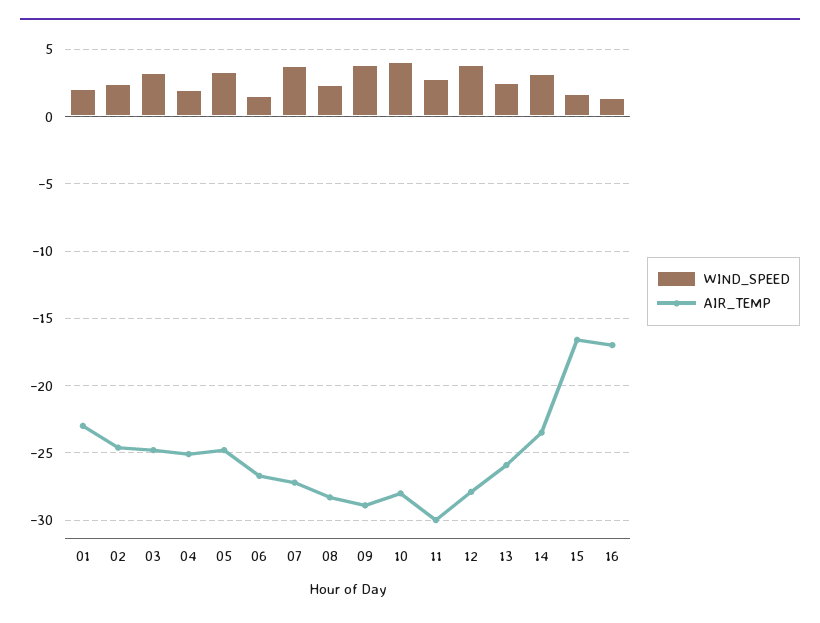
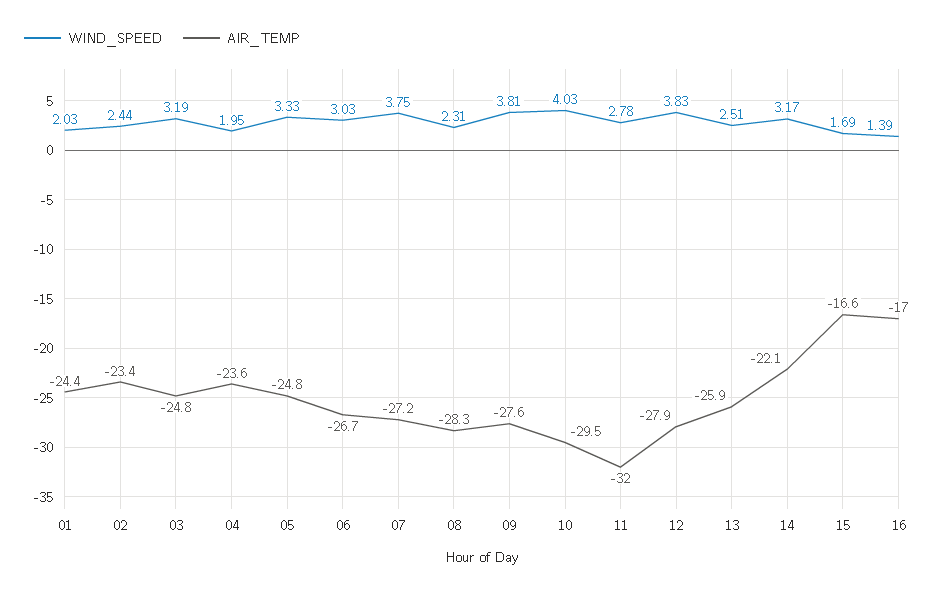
  {
    "WIND_SPEED": {
      "01": 2.03,
      "02": 2.44,
      "03": 3.19,
      "04": 1.95,
      "05": 3.33,
-     "06": 1.5,
+     "06": 3.03,
      "07": 3.75,
      "08": 2.31,
      "09": 3.81,
      "10": 4.03,
      "11": 2.78,
      "12": 3.83,
      "13": 2.51,
      "14": 3.17,
      "15": 1.69,
      "16": 1.39
    },
    "AIR_TEMP": {
-     "01": -23,
+     "01": -24.4,
-     "02": -24.5,
+     "02": -23.4,
      "03": -24.8,
-     "04": -25,
+     "04": -23.6,
      "05": -24.8,
      "06": -26.7,
      "07": -27.2,
      "08": -28.3,
-     "09": -29,
+     "09": -27.6,
-     "10": -28,
+     "10": -29.5,
-     "11": -30,
+     "11": -32,
      "12": -27.9,
      "13": -25.9,
-     "14": -23.5,
+     "14": -22.1,
      "15": -16.6,
      "16": -17
    }
  }

